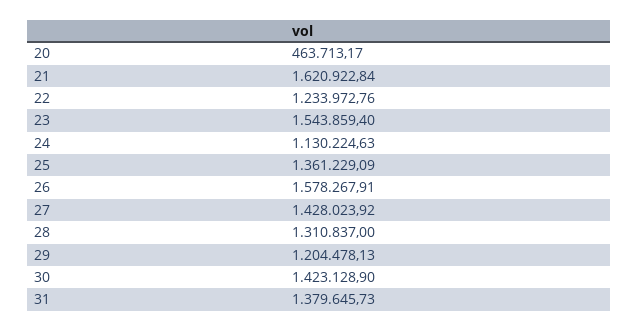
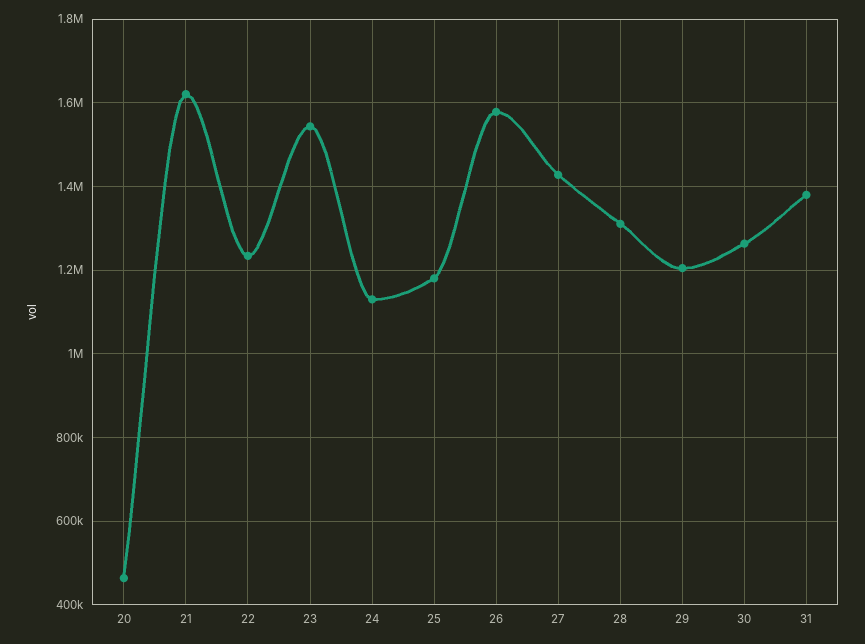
  {
    "20": 463713.17,
    "21": 1620922.84,
    "22": 1233972.76,
    "23": 1543859.4,
    "24": 1130224.63,
-   "25": 1361229.09,
+   "25": 1180000,
    "26": 1578267.91,
    "27": 1428023.92,
    "28": 1310837,
    "29": 1204478.13,
-   "30": 1423128.9,
+   "30": 1260000,
    "31": 1379645.73
  }

